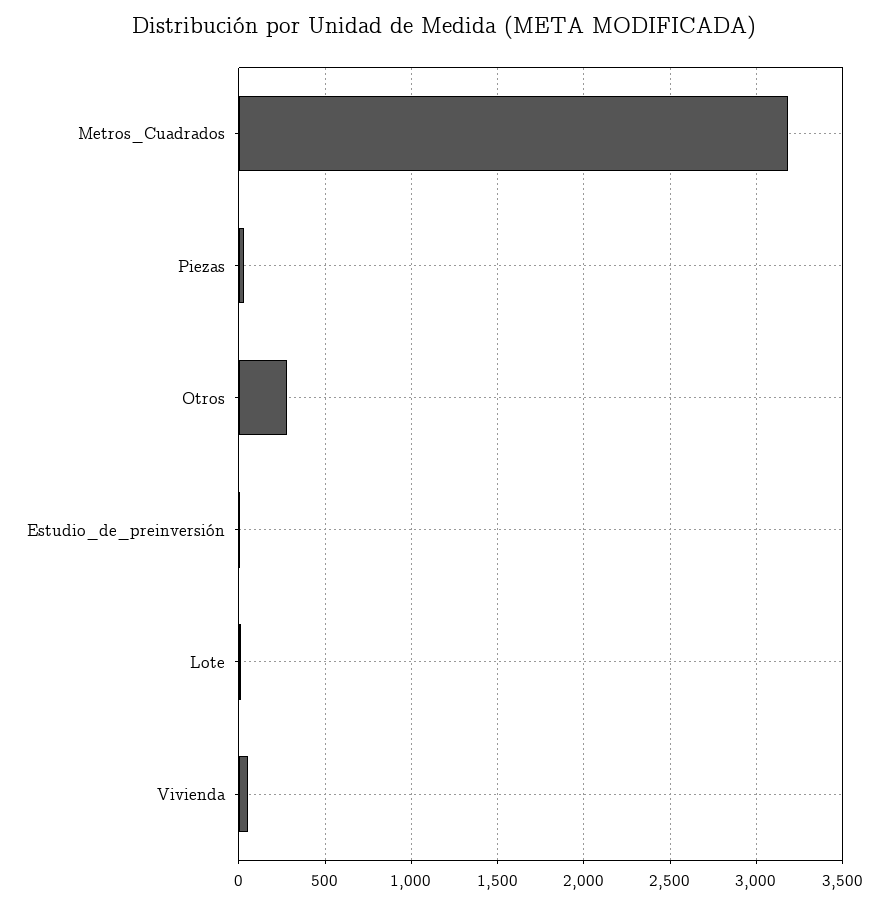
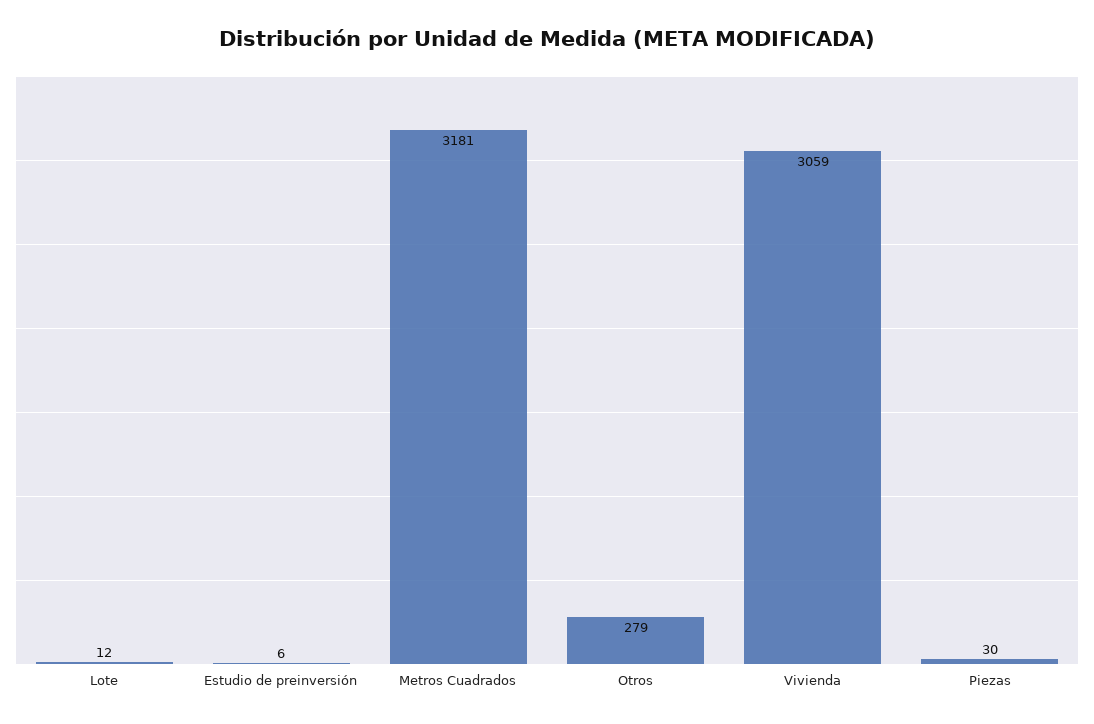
  {
    "Metros_Cuadrados": 3181,
    "Piezas": 30,
    "Otros": 279,
    "Estudio_de_preinversión": 6,
    "Lote": 12,
-   "Vivienda": 50
+   "Vivienda": 3059
  }

